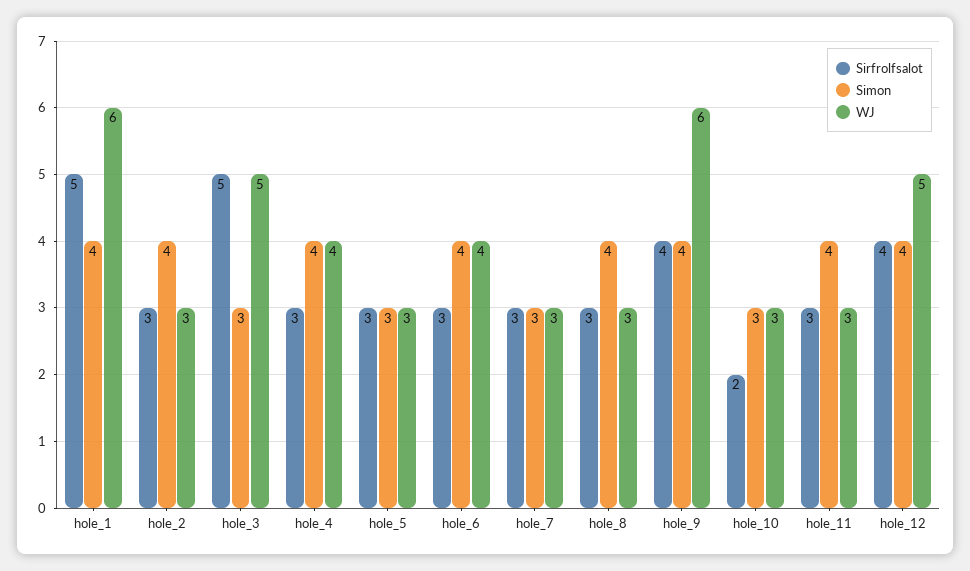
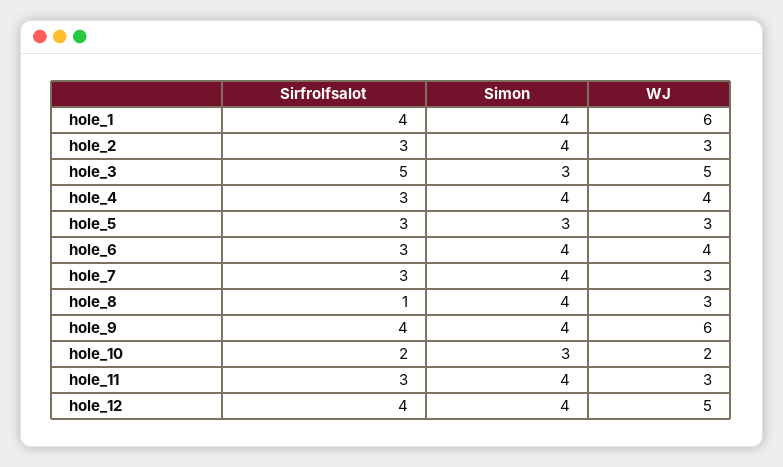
  {
    "Sirfrolfsalot": {
-     "hole_1": 5,
+     "hole_1": 4,
      "hole_2": 3,
      "hole_3": 5,
      "hole_4": 3,
      "hole_5": 3,
      "hole_6": 3,
      "hole_7": 3,
-     "hole_8": 3,
+     "hole_8": 1,
      "hole_9": 4,
      "hole_10": 2,
      "hole_11": 3,
      "hole_12": 4
    },
    "Simon": {
      "hole_1": 4,
      "hole_2": 4,
      "hole_3": 3,
      "hole_4": 4,
      "hole_5": 3,
      "hole_6": 4,
-     "hole_7": 3,
+     "hole_7": 4,
      "hole_8": 4,
      "hole_9": 4,
      "hole_10": 3,
      "hole_11": 4,
      "hole_12": 4
    },
    "WJ": {
      "hole_1": 6,
      "hole_2": 3,
      "hole_3": 5,
      "hole_4": 4,
      "hole_5": 3,
      "hole_6": 4,
      "hole_7": 3,
      "hole_8": 3,
      "hole_9": 6,
-     "hole_10": 3,
+     "hole_10": 2,
      "hole_11": 3,
      "hole_12": 5
    }
  }

